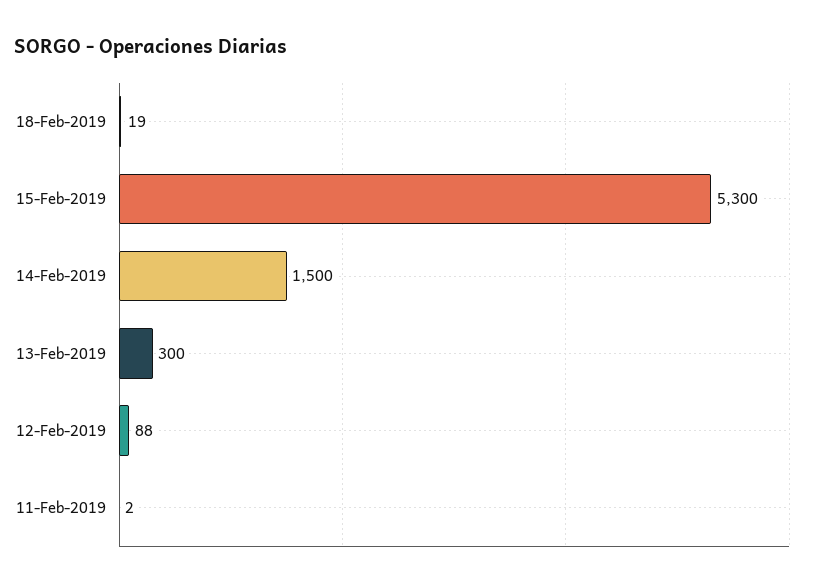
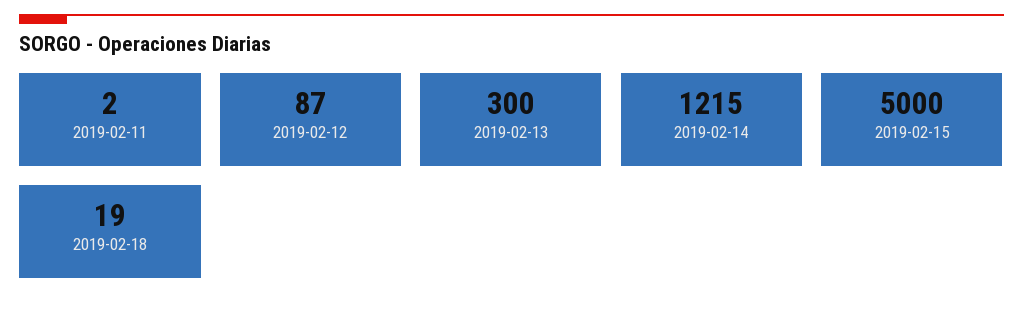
  {
    "18-Feb-2019": 19,
-   "15-Feb-2019": 5300,
+   "15-Feb-2019": 5000,
-   "14-Feb-2019": 1500,
+   "14-Feb-2019": 1215,
    "13-Feb-2019": 300,
-   "12-Feb-2019": 88,
+   "12-Feb-2019": 87,
    "11-Feb-2019": 2
  }

